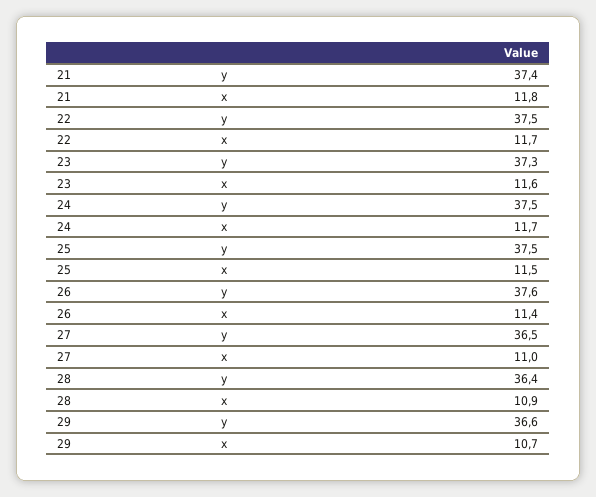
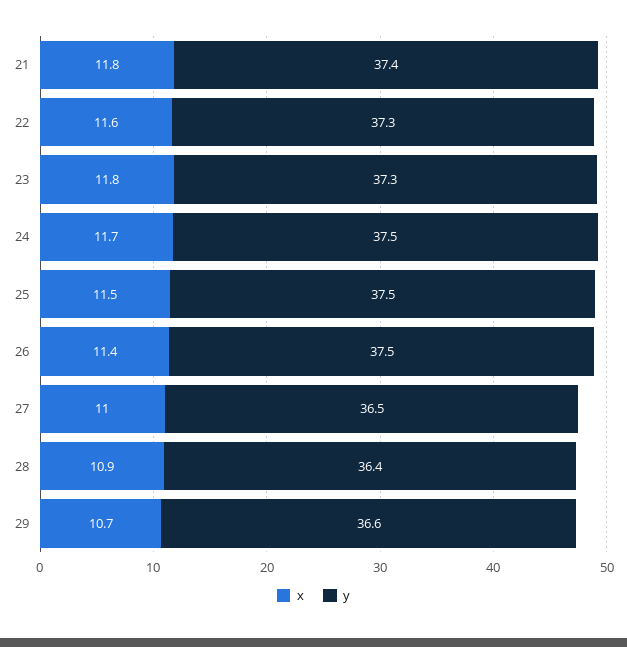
  {
    "y": {
      "21": 37.4,
-     "22": 37.5,
+     "22": 37.3,
      "23": 37.3,
      "24": 37.5,
      "25": 37.5,
-     "26": 37.6,
+     "26": 37.5,
      "27": 36.5,
      "28": 36.4,
      "29": 36.6
    },
    "x": {
      "21": 11.8,
-     "22": 11.7,
+     "22": 11.6,
-     "23": 11.6,
+     "23": 11.8,
      "24": 11.7,
      "25": 11.5,
      "26": 11.4,
      "27": 11,
      "28": 10.9,
      "29": 10.7
    }
  }

